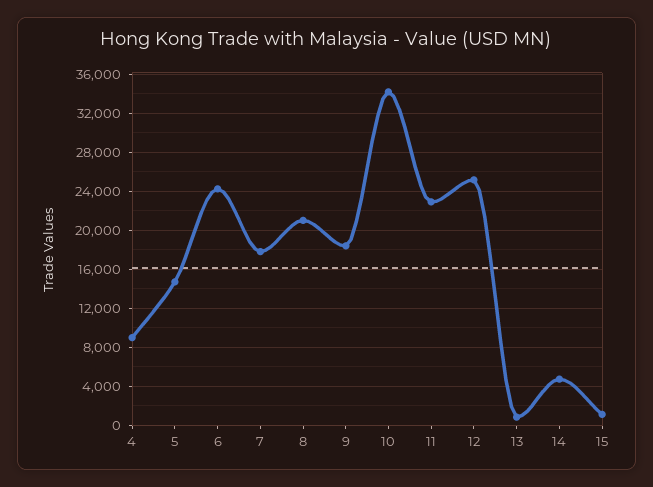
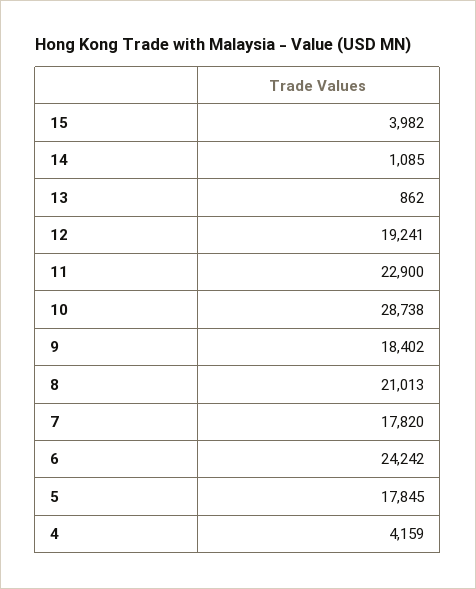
  {
-   "4": 9000,
+   "4": 4159,
-   "5": 15000,
+   "5": 17845,
    "6": 24242,
    "7": 17820,
    "8": 21013,
    "9": 18402,
-   "10": 34000,
+   "10": 28738,
    "11": 22900,
-   "12": 25000,
+   "12": 19241,
    "13": 862,
-   "14": 5000,
+   "14": 1085,
-   "15": 1000
+   "15": 3982
  }

